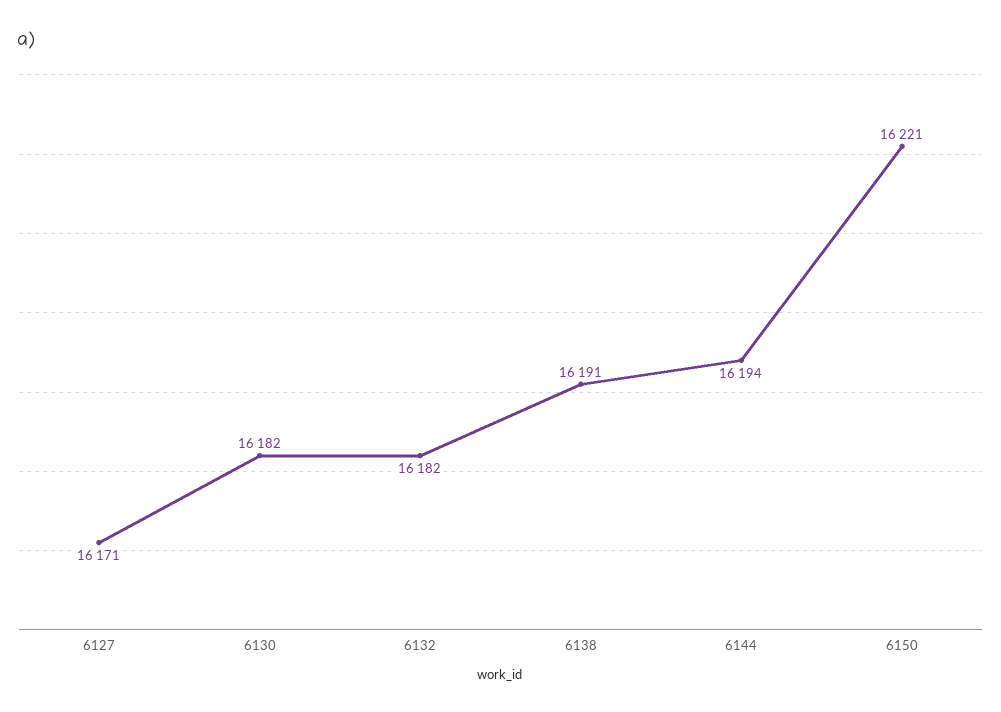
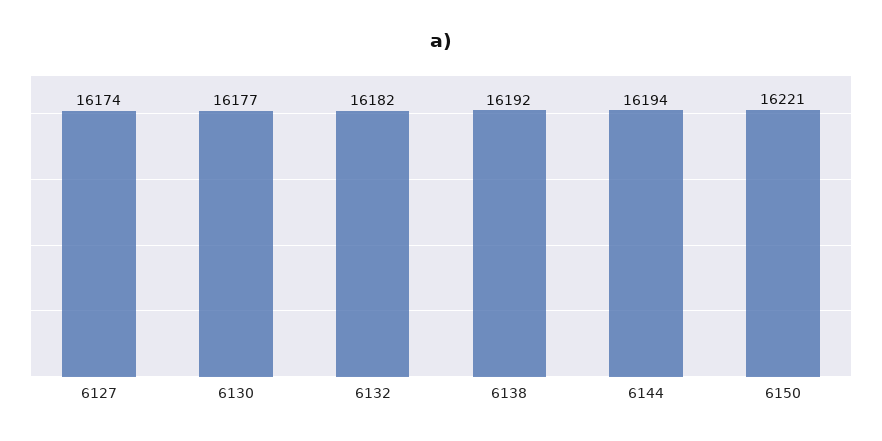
  {
-   "6127": 16171,
+   "6127": 16174,
-   "6130": 16182,
+   "6130": 16177,
    "6132": 16182,
-   "6138": 16191,
+   "6138": 16192,
    "6144": 16194,
    "6150": 16221
  }

